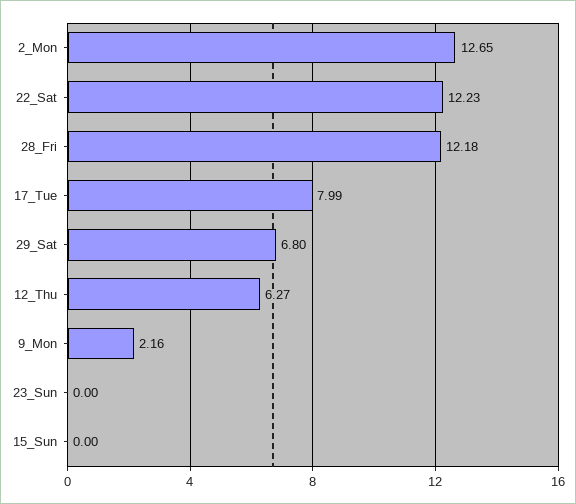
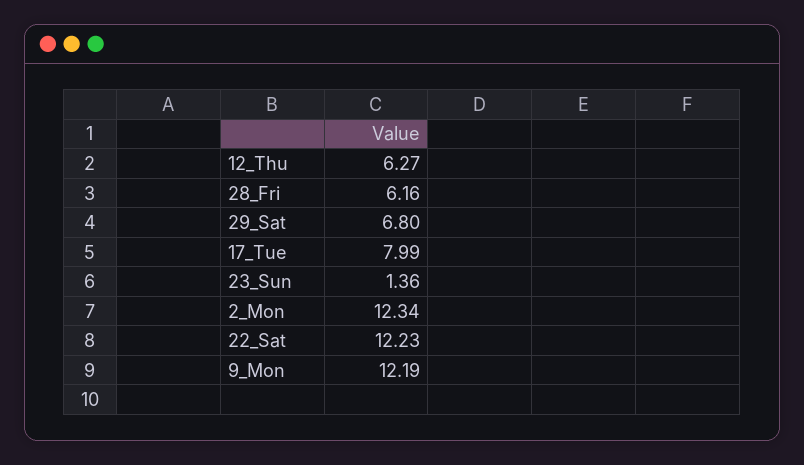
  {
-   "2_Mon": 12.65,
+   "2_Mon": 12.34,
    "22_Sat": 12.23,
-   "28_Fri": 12.18,
+   "28_Fri": 6.16,
    "17_Tue": 7.99,
    "29_Sat": 6.8,
    "12_Thu": 6.27,
-   "9_Mon": 2.16,
+   "9_Mon": 12.19,
-   "23_Sun": 0,
+   "23_Sun": 1.36
-   "15_Sun": 0
  }

